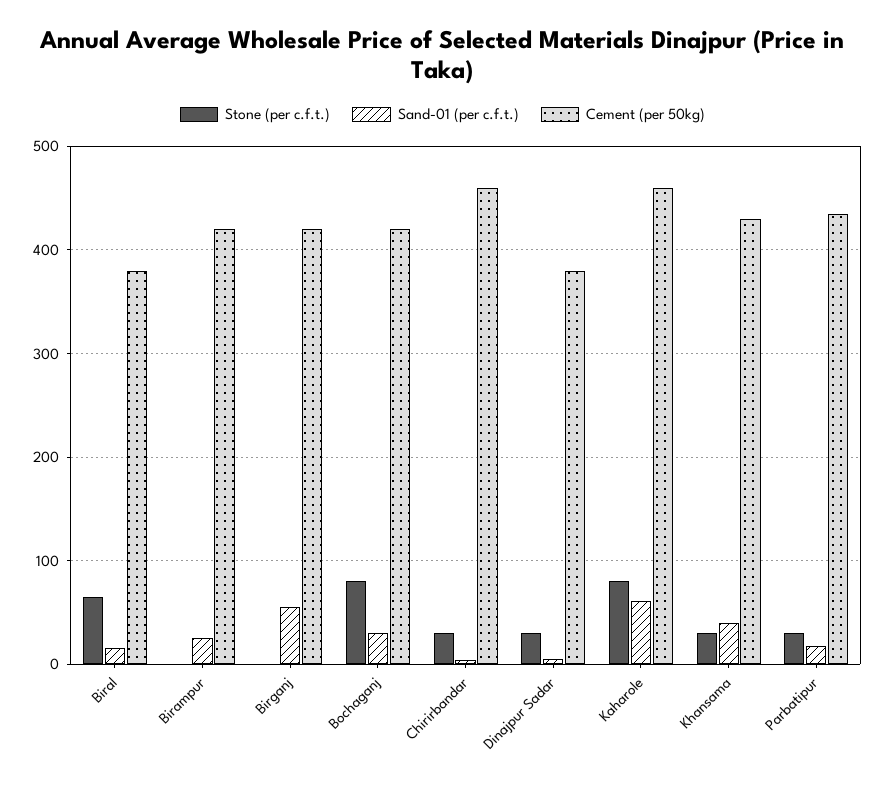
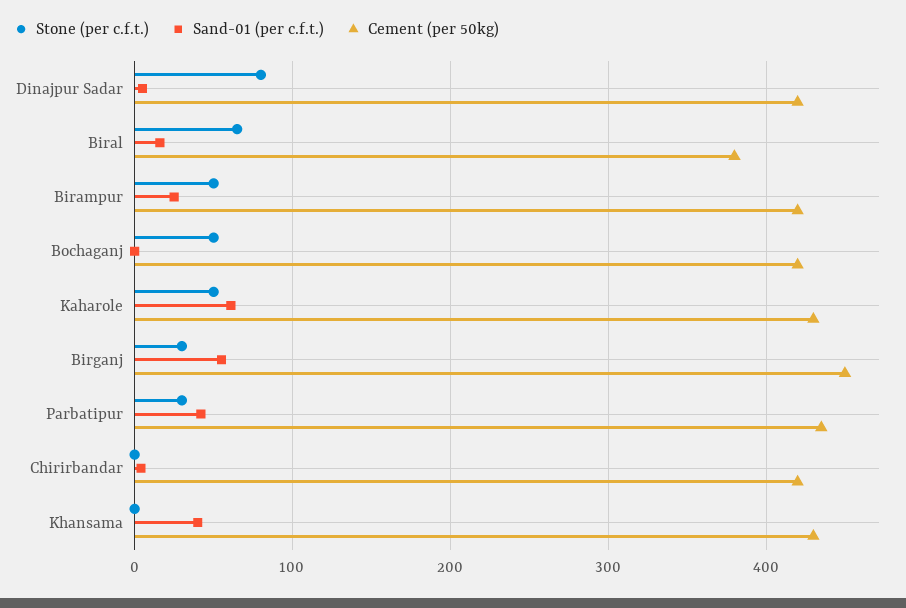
  {
    "Stone (per c.f.t.)": {
      "Biral": 70,
-     "Birampur": 0,
+     "Birampur": 50,
-     "Birganj": 0,
+     "Birganj": 30,
-     "Bochaganj": 80,
+     "Bochaganj": 50,
-     "Chirirbandar": 30,
+     "Chirirbandar": 0,
-     "Dinajpur Sadar": 30,
+     "Dinajpur Sadar": 80,
-     "Kaharole": 80,
+     "Kaharole": 50,
-     "Khansama": 30,
+     "Khansama": 0,
      "Parbatipur": 30
    },
    "Sand-01 (per c.f.t.)": {
      "Biral": 20,
      "Birampur": 30,
      "Birganj": 60,
-     "Bochaganj": 30,
+     "Bochaganj": 0,
      "Chirirbandar": 0,
      "Dinajpur Sadar": 10,
      "Kaharole": 60,
      "Khansama": 40,
-     "Parbatipur": 20
+     "Parbatipur": 40
    },
    "Cement (per 50kg)": {
      "Biral": 380,
      "Birampur": 420,
-     "Birganj": 420,
+     "Birganj": 450,
      "Bochaganj": 420,
-     "Chirirbandar": 460,
+     "Chirirbandar": 420,
-     "Dinajpur Sadar": 380,
+     "Dinajpur Sadar": 420,
-     "Kaharole": 460,
+     "Kaharole": 430,
      "Khansama": 430,
      "Parbatipur": 440
    }
  }

